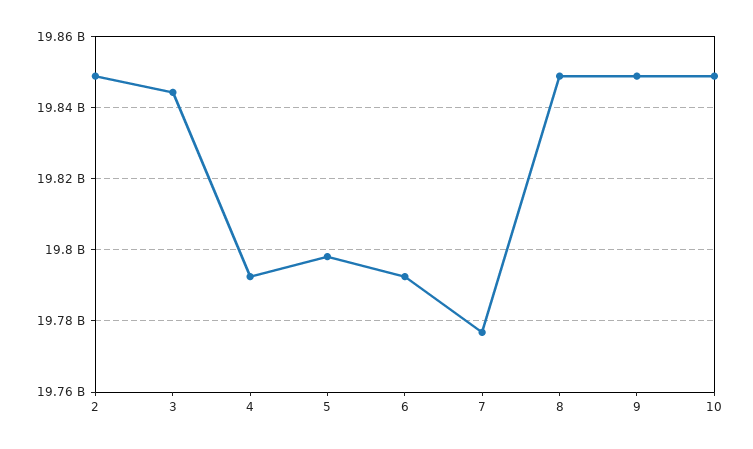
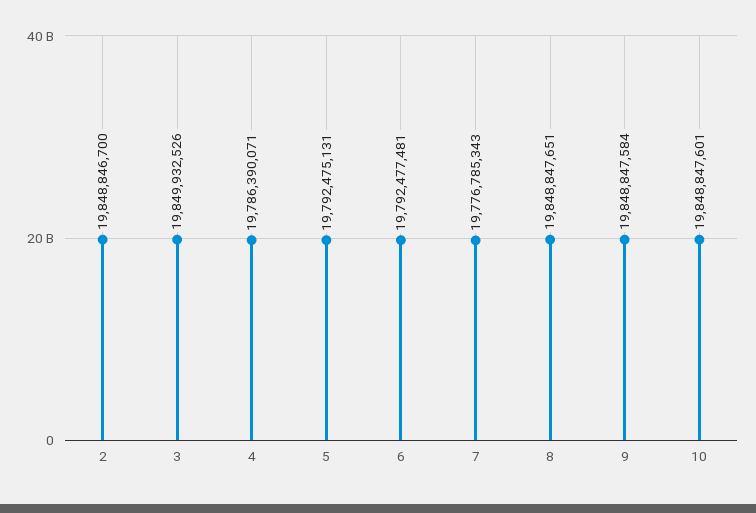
  {
    "2": 19848846700,
-   "3": 19844000000,
+   "3": 19849932526,
-   "4": 19792000000,
+   "4": 19786390071,
-   "5": 19798000000,
+   "5": 19792475131,
    "6": 19792477481,
    "7": 19776785343,
    "8": 19848847651,
    "9": 19848847584,
    "10": 19848847601
  }

